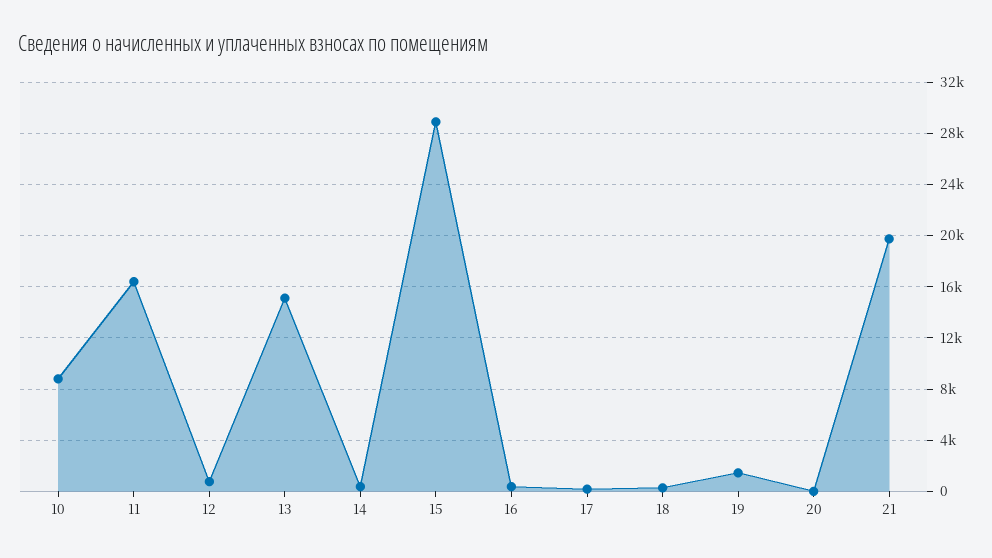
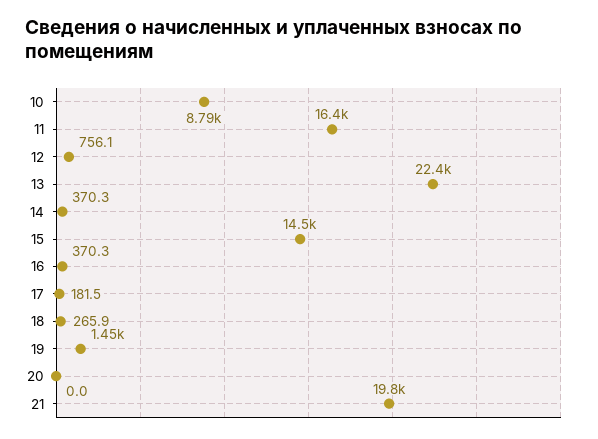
  {
    "10": 8790,
    "11": 16400,
    "12": 756.1,
-   "13": 15000,
+   "13": 22400,
    "14": 370.3,
-   "15": 29000,
+   "15": 14500,
    "16": 370.3,
    "17": 181.5,
    "18": 265.9,
    "19": 1450,
    "20": 0,
    "21": 19800
  }

